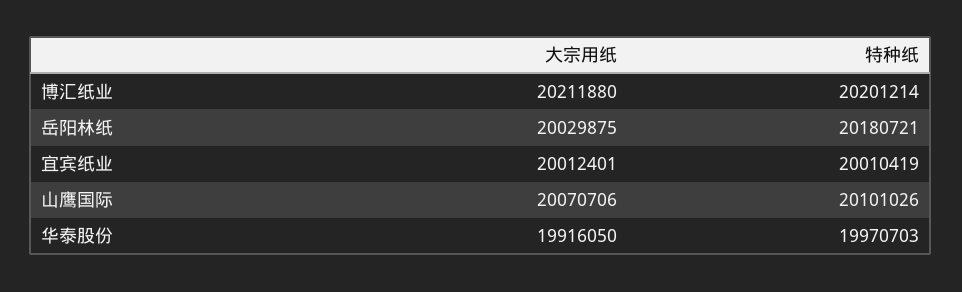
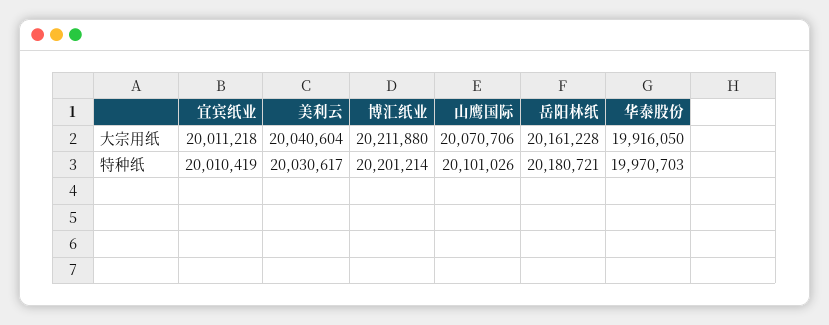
  {
    "大宗用纸": {
      "博汇纸业": 20211880,
-     "岳阳林纸": 20029875,
+     "岳阳林纸": 20161228,
-     "宜宾纸业": 20012401,
+     "宜宾纸业": 20011218,
      "山鹰国际": 20070706,
-     "华泰股份": 19916050
+     "华泰股份": 19916050,
+     "美利云": 20040604
    },
    "特种纸": {
      "博汇纸业": 20201214,
      "岳阳林纸": 20180721,
      "宜宾纸业": 20010419,
      "山鹰国际": 20101026,
-     "华泰股份": 19970703
+     "华泰股份": 19970703,
+     "美利云": 20030617
    }
  }

